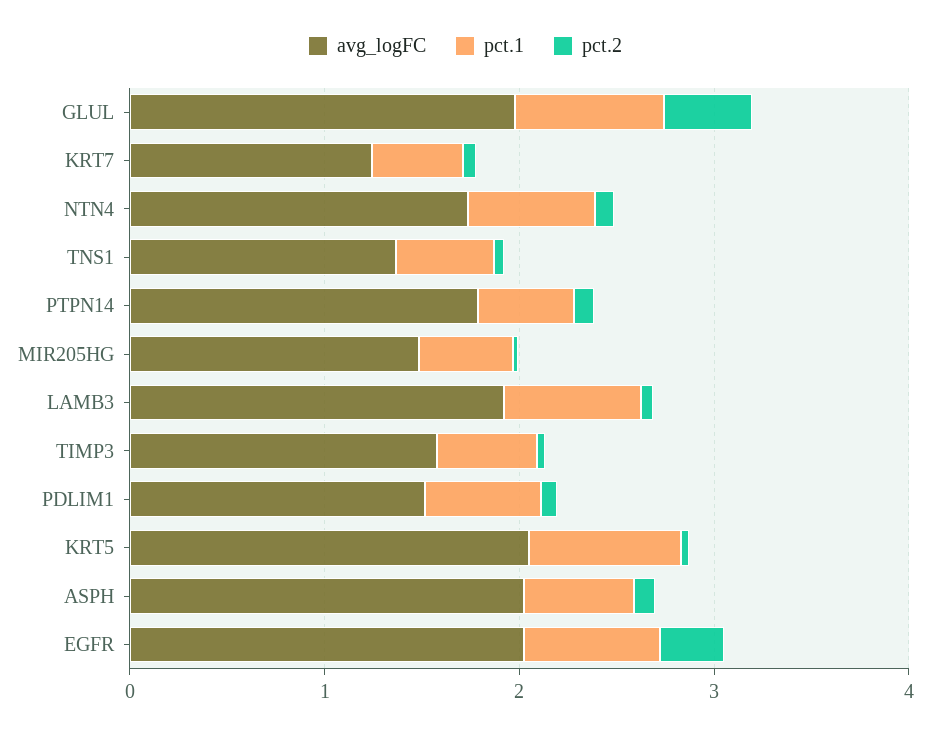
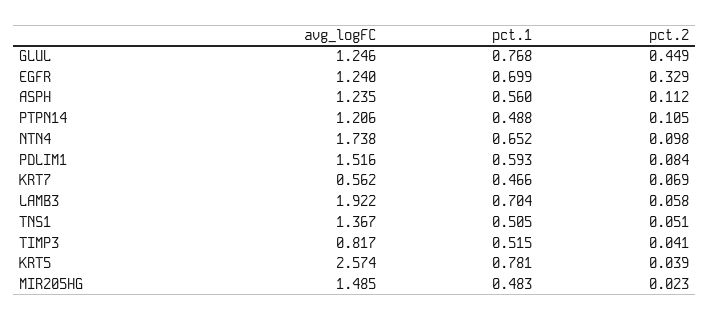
  {
    "avg_logFC": {
-     "GLUL": 2,
+     "GLUL": 1.246,
-     "KRT7": 1.2,
+     "KRT7": 0.562,
      "NTN4": 1.738,
      "TNS1": 1.367,
-     "PTPN14": 1.8,
+     "PTPN14": 1.206,
      "MIR205HG": 1.485,
      "LAMB3": 1.922,
-     "TIMP3": 1.6,
+     "TIMP3": 0.817,
      "PDLIM1": 1.516,
-     "KRT5": 2,
+     "KRT5": 2.574,
-     "ASPH": 2,
+     "ASPH": 1.235,
-     "EGFR": 2
+     "EGFR": 1.24
    },
    "pct.1": {
      "GLUL": 0.768,
      "KRT7": 0.466,
      "NTN4": 0.652,
      "TNS1": 0.505,
      "PTPN14": 0.488,
      "MIR205HG": 0.483,
      "LAMB3": 0.704,
      "TIMP3": 0.515,
      "PDLIM1": 0.593,
      "KRT5": 0.781,
      "ASPH": 0.56,
      "EGFR": 0.699
    },
    "pct.2": {
      "GLUL": 0.449,
      "KRT7": 0.069,
      "NTN4": 0.098,
      "TNS1": 0.051,
      "PTPN14": 0.105,
      "MIR205HG": 0.023,
      "LAMB3": 0.058,
      "TIMP3": 0.041,
      "PDLIM1": 0.084,
      "KRT5": 0.039,
      "ASPH": 0.112,
      "EGFR": 0.329
    }
  }

